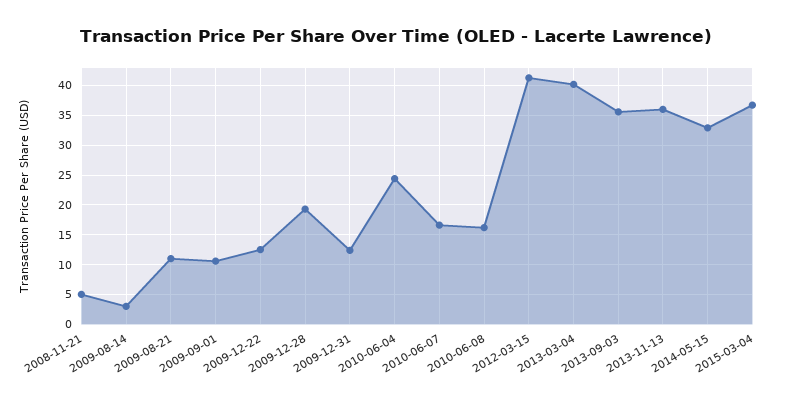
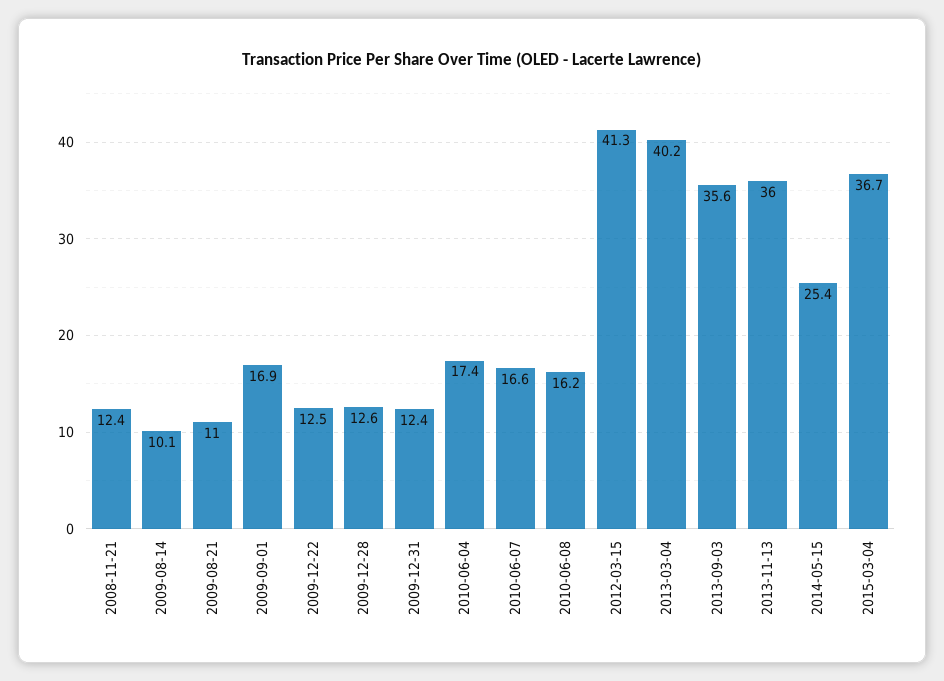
  {
-   "2008-11-21": 5,
+   "2008-11-21": 12.4,
-   "2009-08-14": 2.5,
+   "2009-08-14": 10.1,
    "2009-08-21": 11,
-   "2009-09-01": 10,
+   "2009-09-01": 16.9,
    "2009-12-22": 12.5,
-   "2009-12-28": 20,
+   "2009-12-28": 12.6,
    "2009-12-31": 12.4,
-   "2010-06-04": 25,
+   "2010-06-04": 17.4,
    "2010-06-07": 16.6,
    "2010-06-08": 16.2,
    "2012-03-15": 41.3,
    "2013-03-04": 40.2,
    "2013-09-03": 35.6,
    "2013-11-13": 36,
-   "2014-05-15": 32.5,
+   "2014-05-15": 25.4,
    "2015-03-04": 36.7
  }

